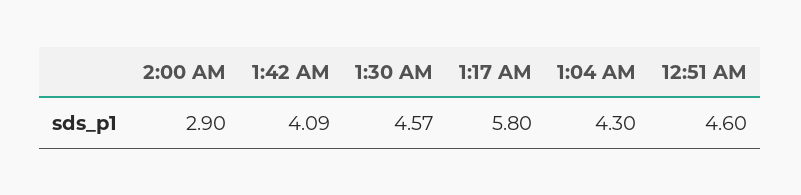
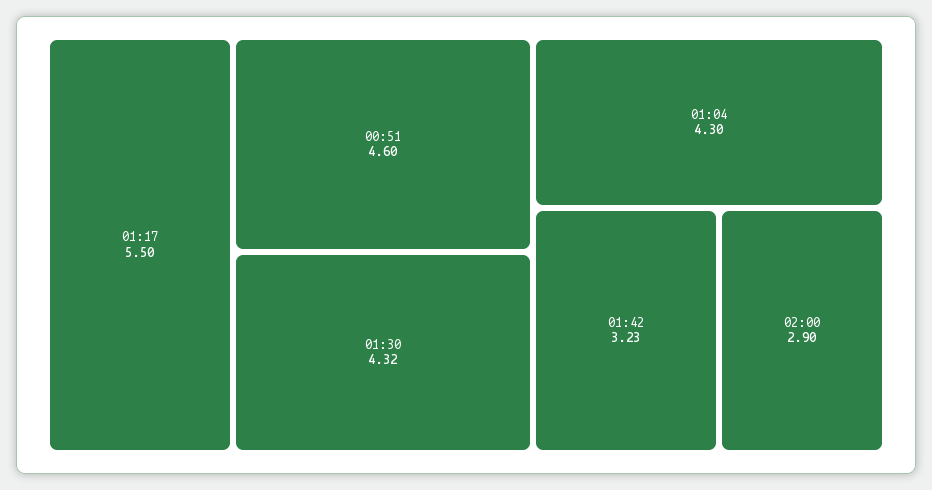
  {
    "2:00 AM": 2.9,
-   "1:42 AM": 4.09,
+   "1:42 AM": 3.23,
-   "1:30 AM": 4.57,
+   "1:30 AM": 4.32,
-   "1:17 AM": 5.8,
+   "1:17 AM": 5.5,
    "1:04 AM": 4.3,
    "12:51 AM": 4.6
  }

